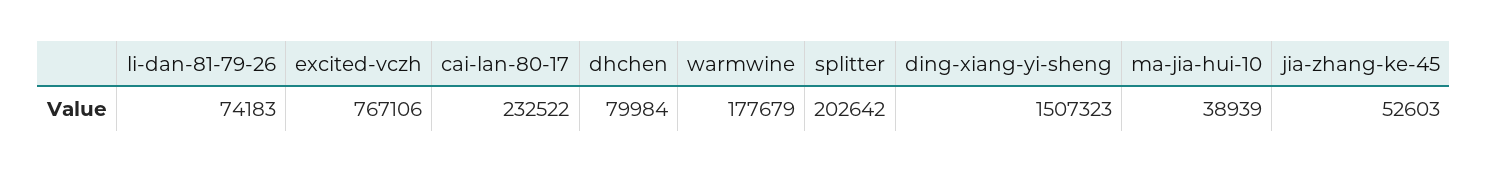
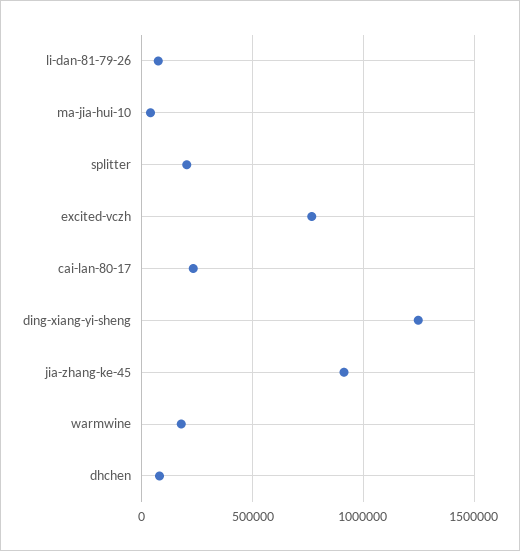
  {
    "li-dan-81-79-26": 74183,
    "excited-vczh": 767106,
    "cai-lan-80-17": 232522,
    "dhchen": 79984,
    "warmwine": 177679,
    "splitter": 202642,
-   "ding-xiang-yi-sheng": 1507323,
+   "ding-xiang-yi-sheng": 1250000,
    "ma-jia-hui-10": 38939,
-   "jia-zhang-ke-45": 52603
+   "jia-zhang-ke-45": 900000
  }

